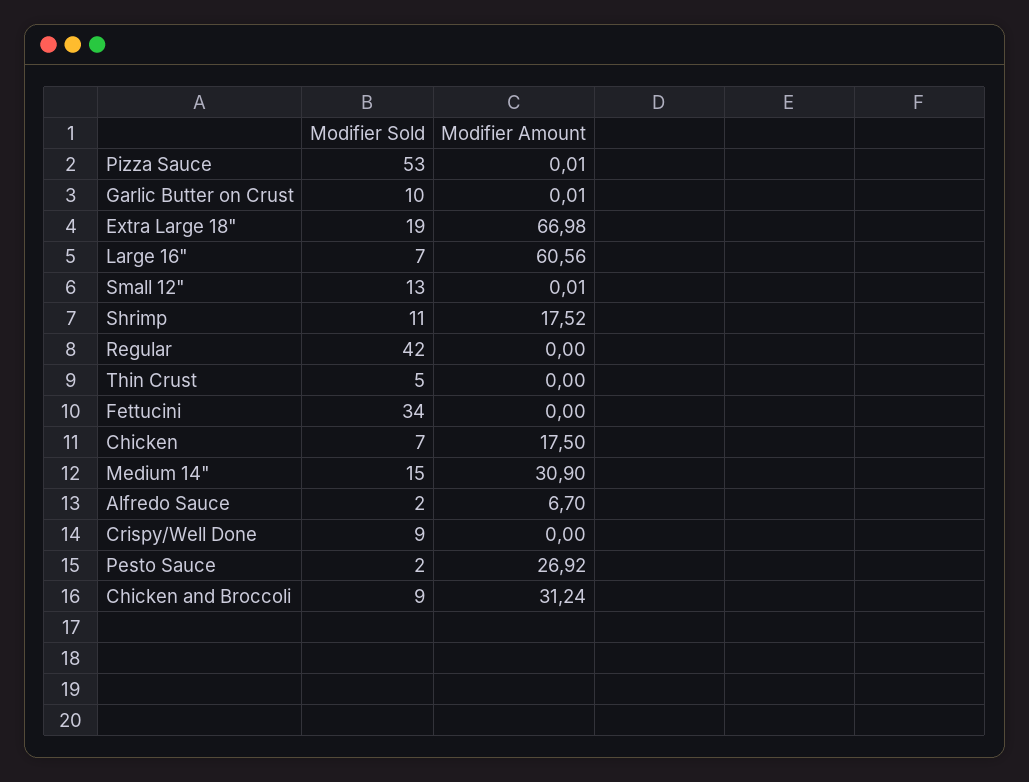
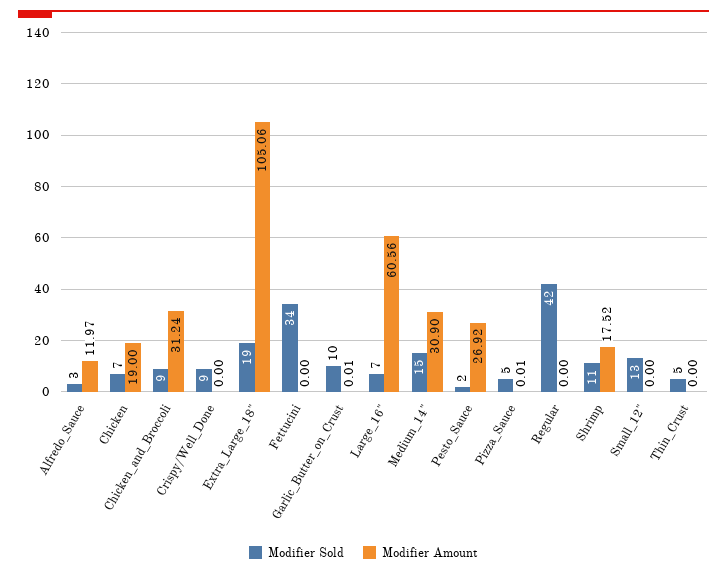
  {
    "Modifier Sold": {
-     "Pizza Sauce": 53,
+     "Pizza Sauce": 5,
      "Garlic Butter on Crust": 10,
      "Extra Large 18\"": 19,
      "Large 16\"": 7,
      "Small 12\"": 13,
      "Shrimp": 11,
      "Regular": 42,
      "Thin Crust": 5,
      "Fettucini": 34,
      "Chicken": 7,
      "Medium 14\"": 15,
-     "Alfredo Sauce": 2,
+     "Alfredo Sauce": 3,
      "Crispy/Well Done": 9,
      "Pesto Sauce": 2,
      "Chicken and Broccoli": 9
    },
    "Modifier Amount": {
      "Pizza Sauce": 0.01,
      "Garlic Butter on Crust": 0.01,
-     "Extra Large 18\"": 66.98,
+     "Extra Large 18\"": 105.06,
      "Large 16\"": 60.56,
-     "Small 12\"": 0.01,
+     "Small 12\"": 0,
      "Shrimp": 17.52,
      "Regular": 0,
      "Thin Crust": 0,
      "Fettucini": 0,
-     "Chicken": 17.5,
+     "Chicken": 19,
      "Medium 14\"": 30.9,
-     "Alfredo Sauce": 6.7,
+     "Alfredo Sauce": 11.97,
      "Crispy/Well Done": 0,
      "Pesto Sauce": 26.92,
      "Chicken and Broccoli": 31.24
    }
  }

